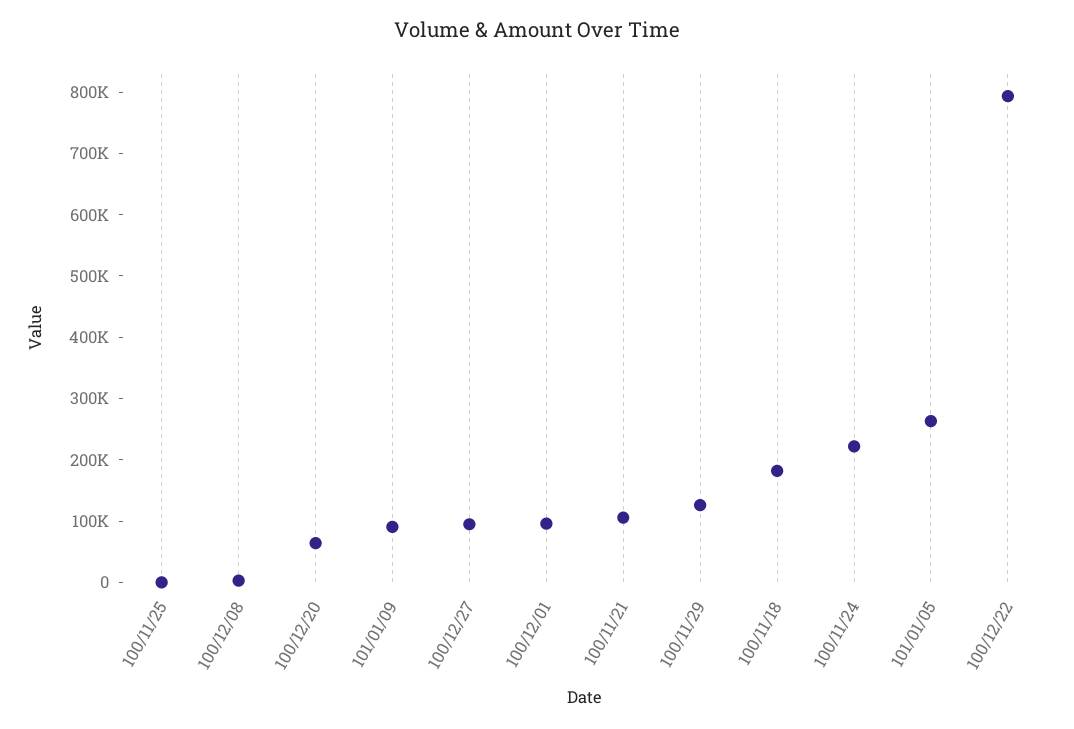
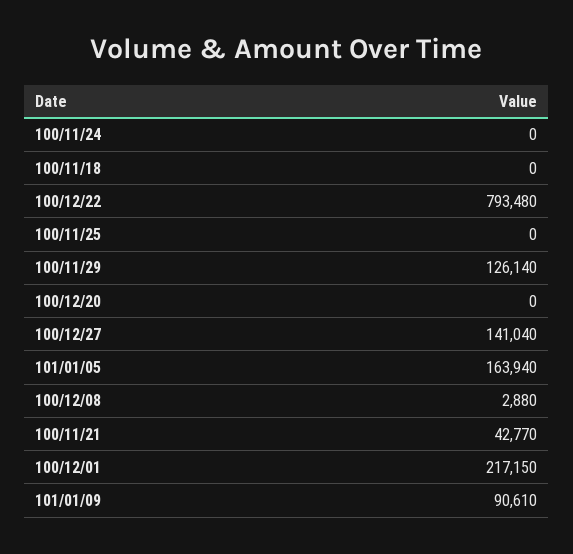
  {
    "100/11/25": 0,
    "100/12/08": 2880,
-   "100/12/20": 60000,
+   "100/12/20": 0,
    "101/01/09": 90610,
-   "100/12/27": 100000,
+   "100/12/27": 141040,
-   "100/12/01": 100000,
+   "100/12/01": 217150,
-   "100/11/21": 100000,
+   "100/11/21": 42770,
    "100/11/29": 126140,
-   "100/11/18": 180000,
+   "100/11/18": 0,
-   "100/11/24": 220000,
+   "100/11/24": 0,
-   "101/01/05": 260000,
+   "101/01/05": 163940,
    "100/12/22": 793480
  }

